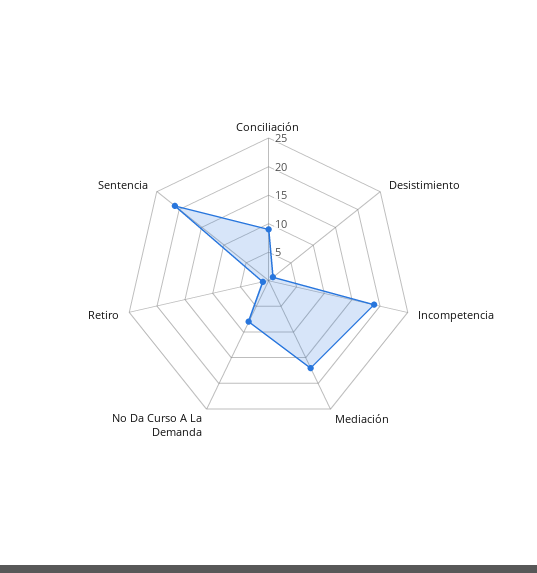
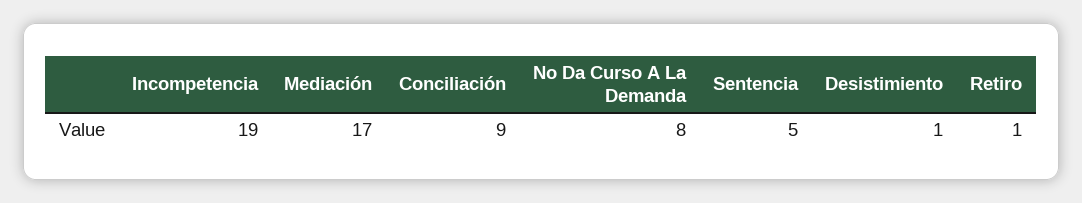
  {
    "Conciliación": 9,
    "Desistimiento": 1,
    "Incompetencia": 19,
    "Mediación": 17,
    "No Da Curso A La Demanda": 8,
    "Retiro": 1,
-   "Sentencia": 20
+   "Sentencia": 5
  }

